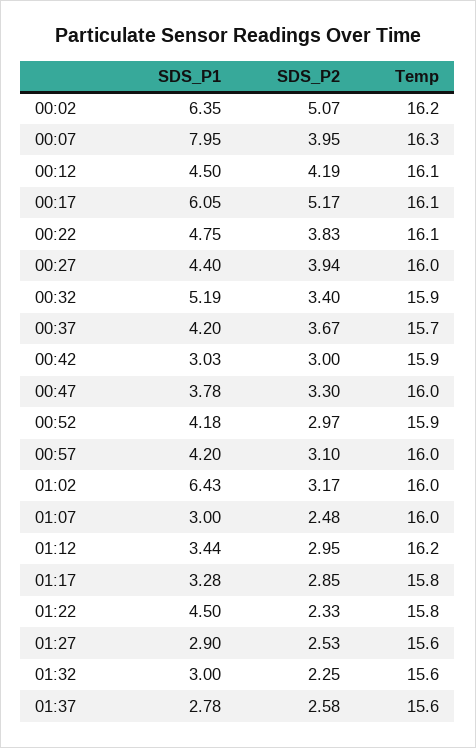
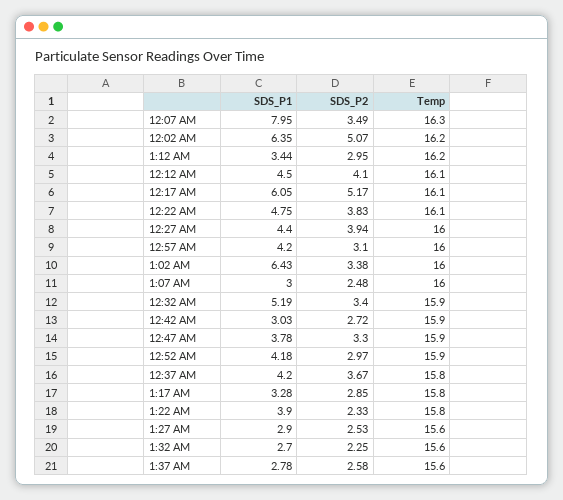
  {
    "SDS_P1": {
      "00:02": 6.35,
      "00:07": 7.95,
      "00:12": 4.5,
      "00:17": 6.05,
      "00:22": 4.75,
      "00:27": 4.4,
      "00:32": 5.19,
      "00:37": 4.2,
      "00:42": 3.03,
      "00:47": 3.78,
      "00:52": 4.18,
      "00:57": 4.2,
      "01:02": 6.43,
      "01:07": 3,
      "01:12": 3.44,
      "01:17": 3.28,
-     "01:22": 4.5,
+     "01:22": 3.9,
      "01:27": 2.9,
-     "01:32": 3,
+     "01:32": 2.7,
      "01:37": 2.78
    },
    "SDS_P2": {
      "00:02": 5.07,
-     "00:07": 3.95,
+     "00:07": 3.49,
-     "00:12": 4.19,
+     "00:12": 4.1,
      "00:17": 5.17,
      "00:22": 3.83,
      "00:27": 3.94,
      "00:32": 3.4,
      "00:37": 3.67,
-     "00:42": 3,
+     "00:42": 2.72,
      "00:47": 3.3,
      "00:52": 2.97,
      "00:57": 3.1,
-     "01:02": 3.17,
+     "01:02": 3.38,
      "01:07": 2.48,
      "01:12": 2.95,
      "01:17": 2.85,
      "01:22": 2.33,
      "01:27": 2.53,
      "01:32": 2.25,
      "01:37": 2.58
    },
    "Temp": {
      "00:02": 16.2,
      "00:07": 16.3,
      "00:12": 16.1,
      "00:17": 16.1,
      "00:22": 16.1,
      "00:27": 16,
      "00:32": 15.9,
-     "00:37": 15.7,
+     "00:37": 15.8,
      "00:42": 15.9,
-     "00:47": 16,
+     "00:47": 15.9,
      "00:52": 15.9,
      "00:57": 16,
      "01:02": 16,
      "01:07": 16,
      "01:12": 16.2,
      "01:17": 15.8,
      "01:22": 15.8,
      "01:27": 15.6,
      "01:32": 15.6,
      "01:37": 15.6
    }
  }

